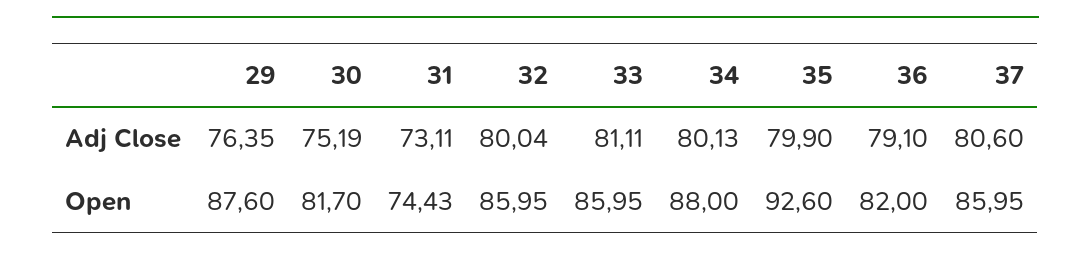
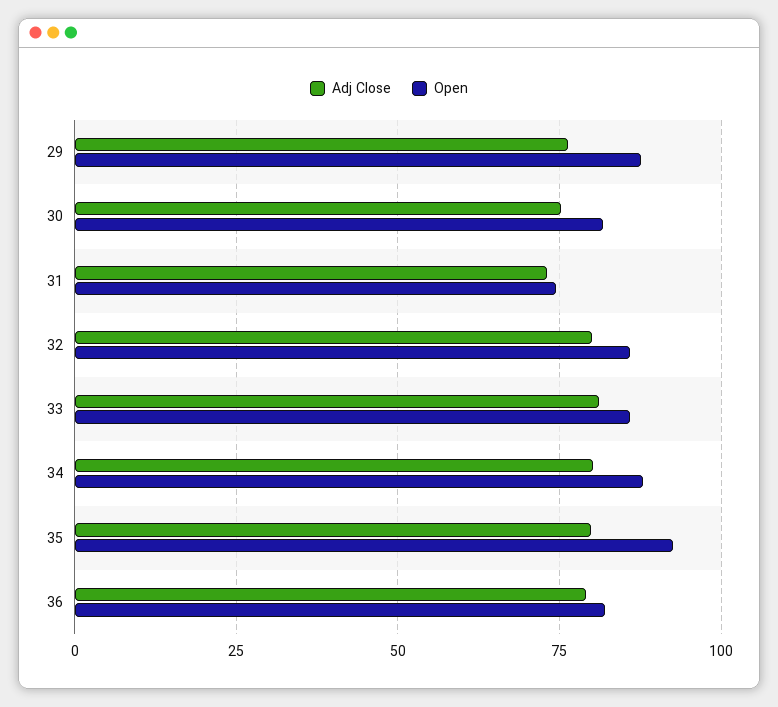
  {
    "Adj Close": {
      "29": 76.35,
      "30": 75.19,
      "31": 73.11,
      "32": 80.04,
      "33": 81.11,
      "34": 80.13,
      "35": 79.9,
-     "36": 79.1,
+     "36": 79.1
-     "37": 80.6
    },
    "Open": {
      "29": 87.6,
      "30": 81.7,
      "31": 74.43,
      "32": 85.95,
      "33": 85.95,
      "34": 88,
      "35": 92.6,
-     "36": 82,
+     "36": 82
-     "37": 85.95
    }
  }

